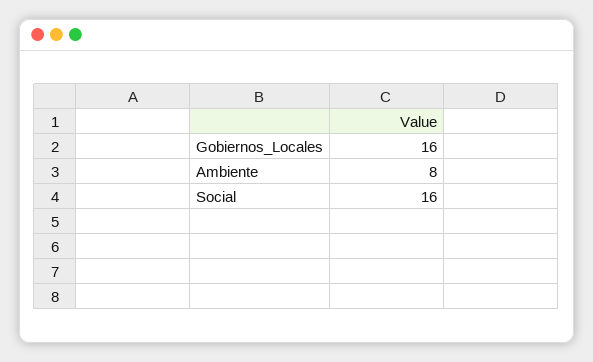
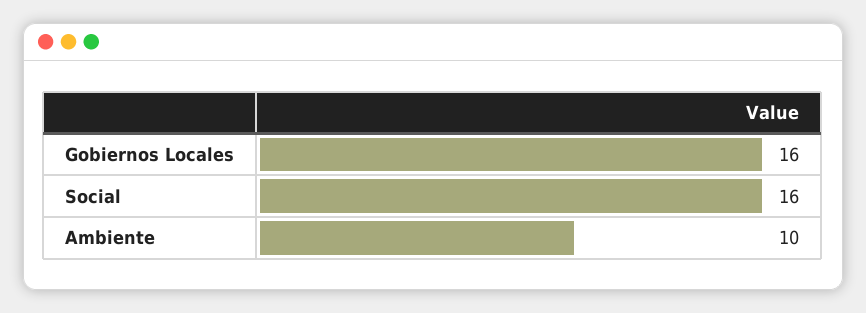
  {
    "Gobiernos_Locales": 16,
-   "Ambiente": 8,
+   "Ambiente": 10,
    "Social": 16
  }

